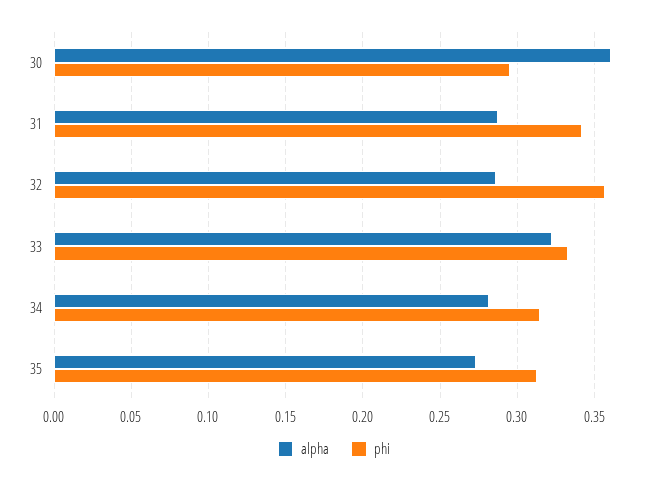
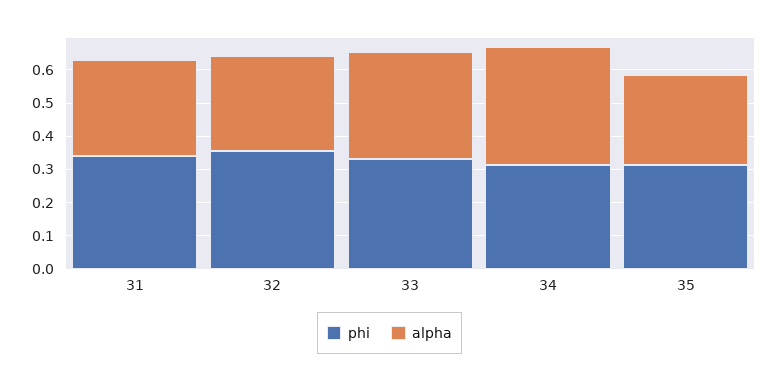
  {
    "alpha": {
-     "30": 0.36,
      "31": 0.29,
      "32": 0.285,
      "33": 0.32,
-     "34": 0.28,
+     "34": 0.35,
      "35": 0.275
    },
    "phi": {
-     "30": 0.295,
      "31": 0.34,
      "32": 0.355,
      "33": 0.335,
      "34": 0.315,
      "35": 0.315
    }
  }

